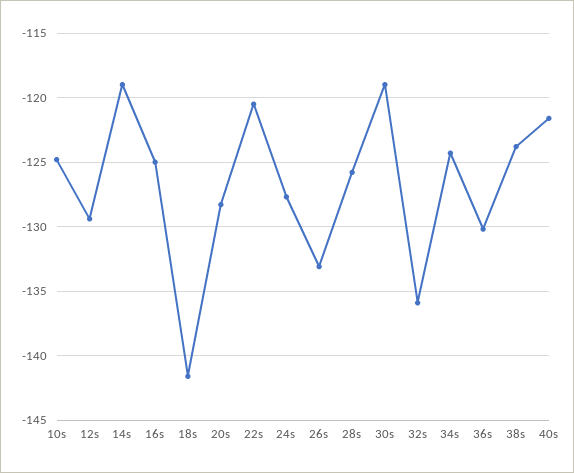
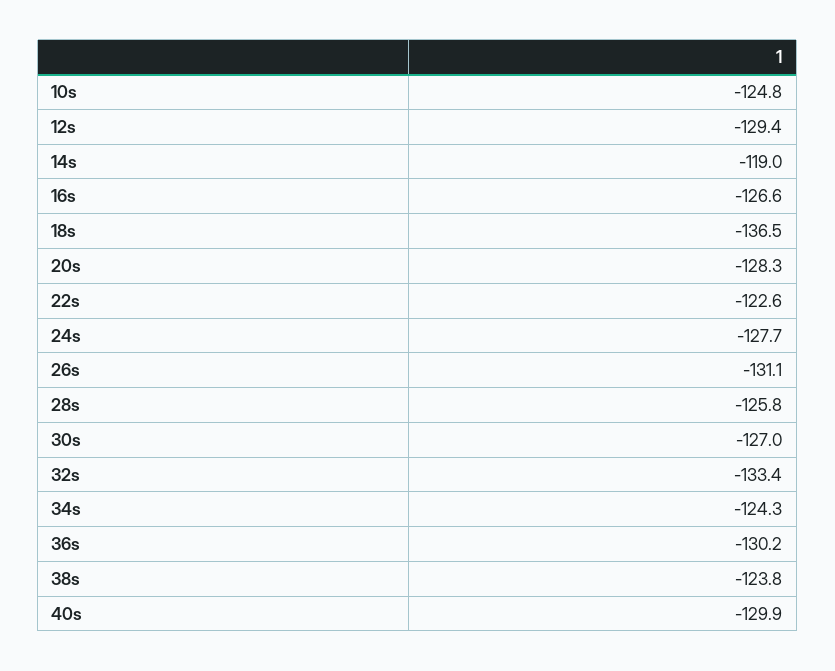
  {
    "10s": -124.8,
    "12s": -129.4,
    "14s": -119,
-   "16s": -125,
+   "16s": -126.6,
-   "18s": -141.5,
+   "18s": -136.5,
    "20s": -128.3,
-   "22s": -120.5,
+   "22s": -122.6,
    "24s": -127.7,
-   "26s": -133,
+   "26s": -131.1,
    "28s": -125.8,
-   "30s": -119,
+   "30s": -127,
-   "32s": -136,
+   "32s": -133.4,
    "34s": -124.3,
    "36s": -130.2,
    "38s": -123.8,
-   "40s": -121.5
+   "40s": -129.9
  }

